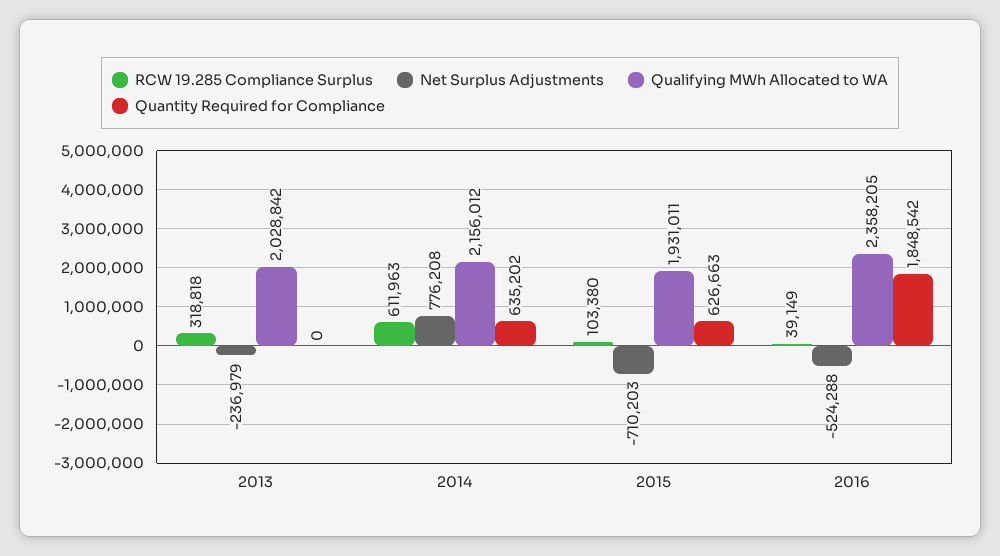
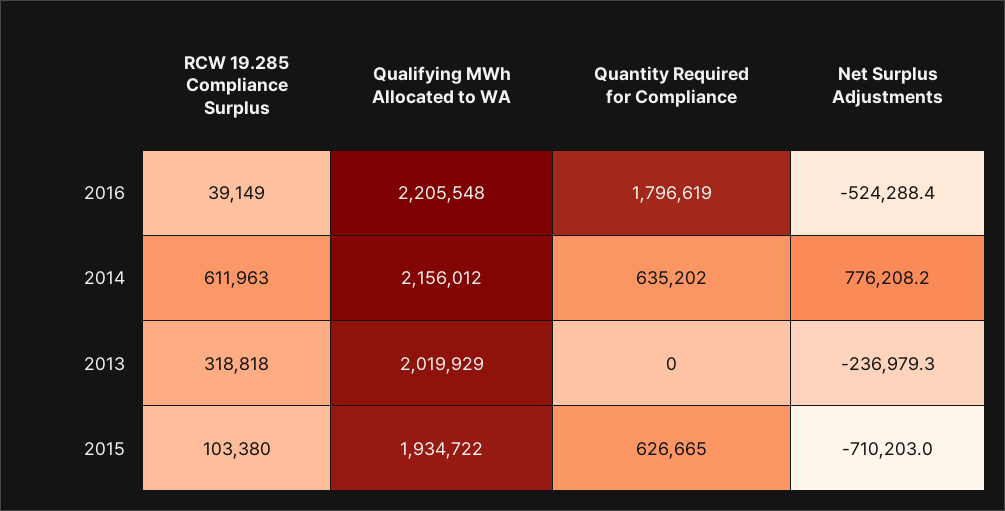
  {
    "RCW 19.285 Compliance Surplus": {
      "2013": 318818,
      "2014": 611963,
      "2015": 103380,
      "2016": 39149
    },
    "Net Surplus Adjustments": {
      "2013": -236979.3,
      "2014": 776208.2,
      "2015": -710203,
      "2016": -524288.4
    },
    "Qualifying MWh Allocated to WA": {
-     "2013": 2028842,
+     "2013": 2019929,
      "2014": 2156012,
-     "2015": 1931011,
+     "2015": 1934722,
-     "2016": 2358205
+     "2016": 2205548
    },
    "Quantity Required for Compliance": {
      "2013": 0,
      "2014": 635202,
-     "2015": 626663,
+     "2015": 626665,
-     "2016": 1848542
+     "2016": 1796619
    }
  }

